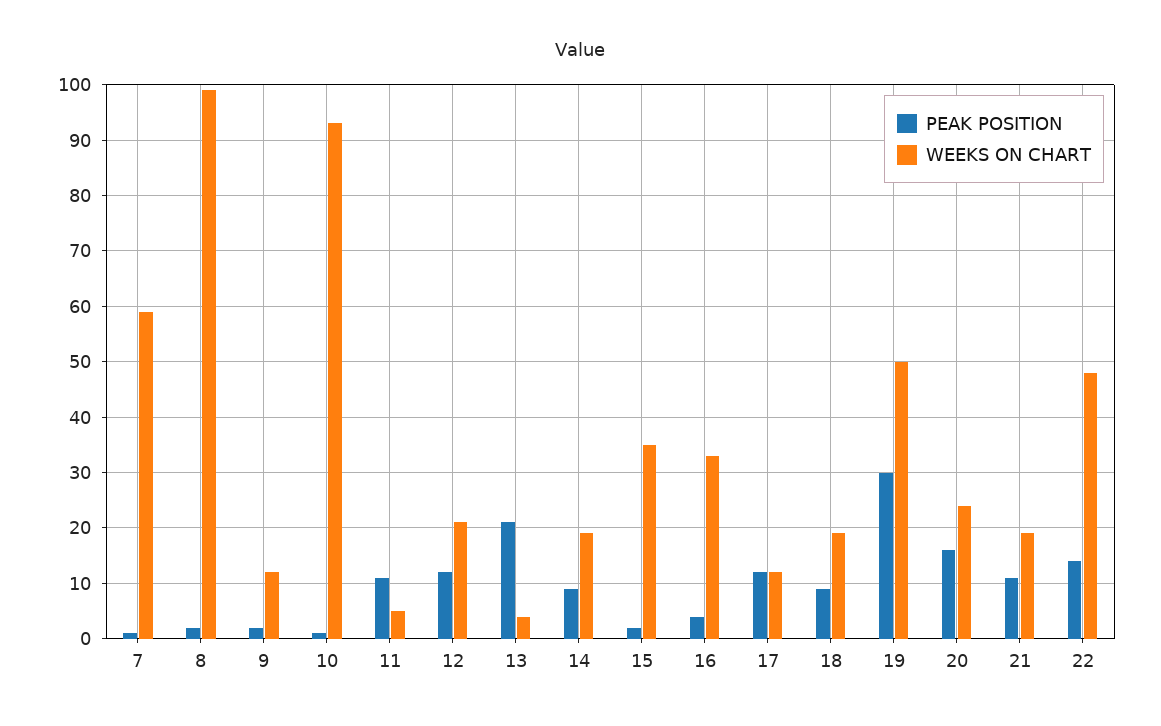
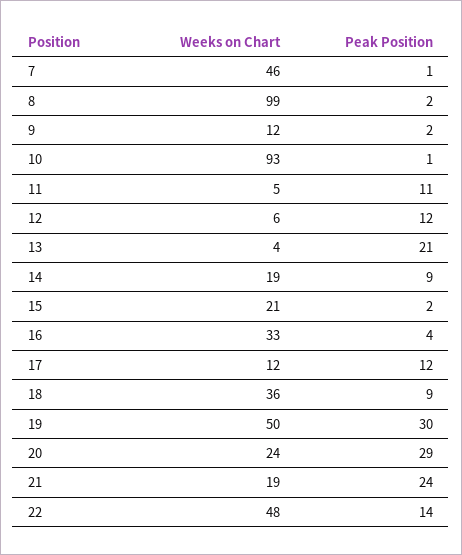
  {
    "PEAK POSITION": {
      "7": 1,
      "8": 2,
      "9": 2,
      "10": 1,
      "11": 11,
      "12": 12,
      "13": 21,
      "14": 9,
      "15": 2,
      "16": 4,
      "17": 12,
      "18": 9,
      "19": 30,
-     "20": 15,
+     "20": 29,
-     "21": 10,
+     "21": 24,
      "22": 14
    },
    "WEEKS ON CHART": {
-     "7": 60,
+     "7": 46,
      "8": 99,
      "9": 12,
      "10": 93,
      "11": 5,
-     "12": 20,
+     "12": 6,
      "13": 4,
      "14": 19,
-     "15": 35,
+     "15": 21,
      "16": 33,
      "17": 12,
-     "18": 20,
+     "18": 36,
      "19": 50,
      "20": 24,
      "21": 19,
      "22": 48
    }
  }

